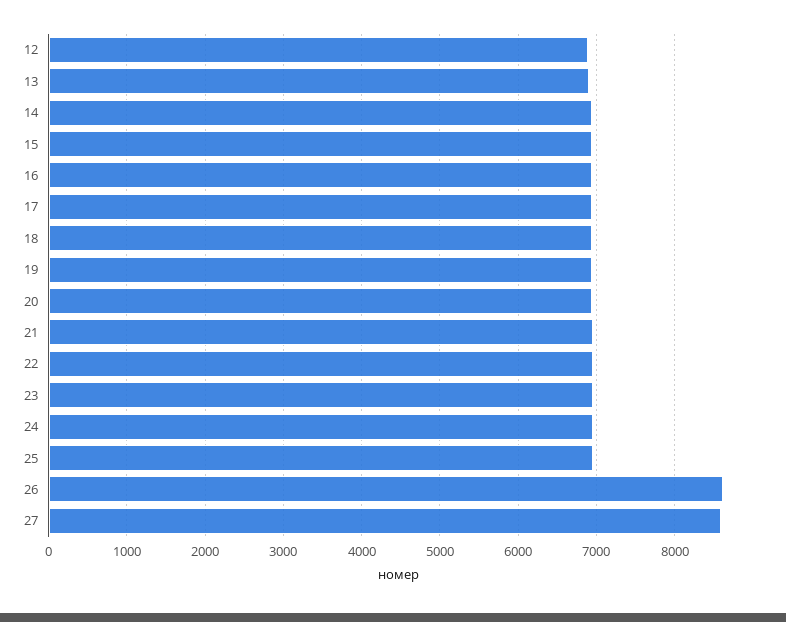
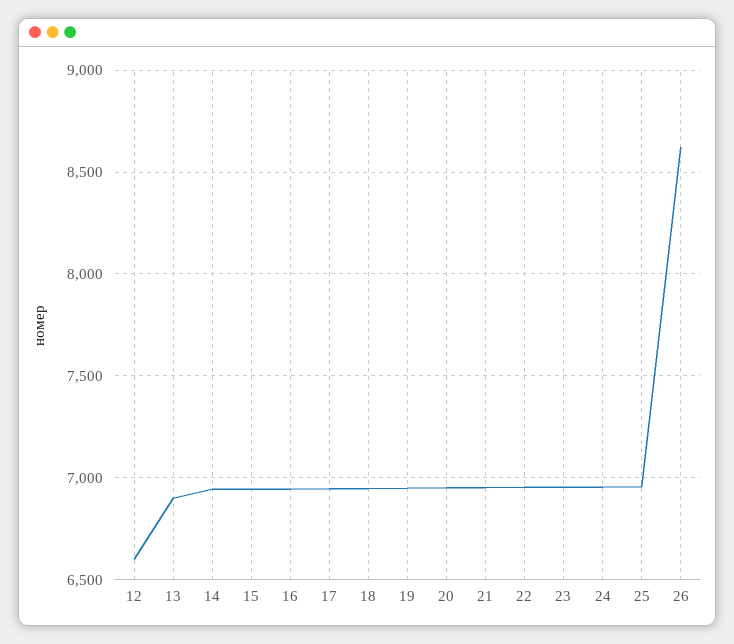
  {
-   "12": 6900,
+   "12": 6600,
    "13": 6900,
    "14": 6950,
    "15": 6950,
    "16": 6950,
    "17": 6950,
    "18": 6950,
    "19": 6950,
    "20": 6950,
    "21": 6950,
    "22": 6950,
    "23": 6950,
    "24": 6950,
    "25": 6950,
-   "26": 8600,
+   "26": 8600
-   "27": 8600
  }

